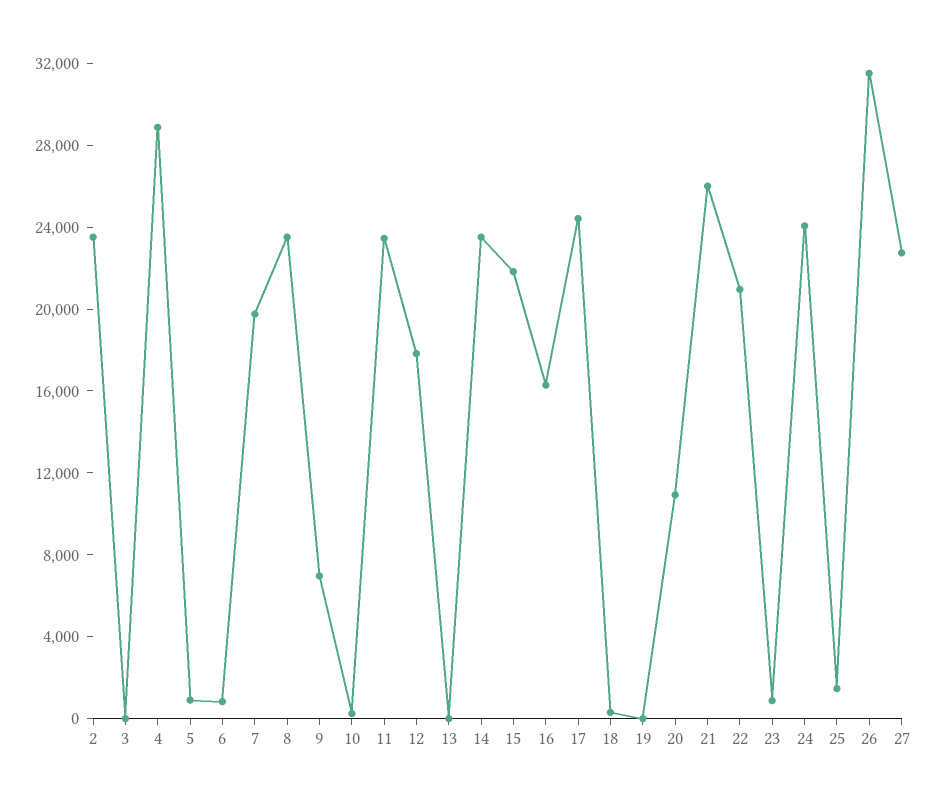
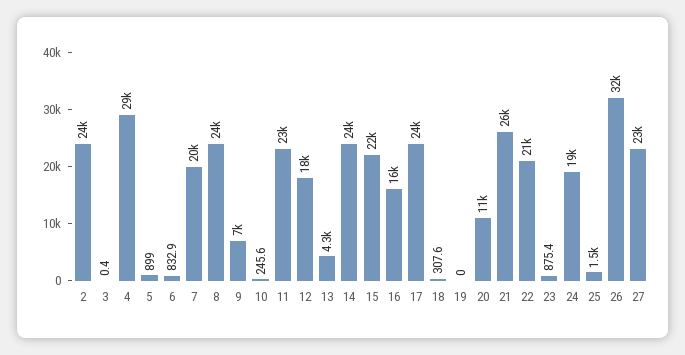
  {
    "2": 24000,
    "3": 0.4,
    "4": 29000,
    "5": 899,
    "6": 832.9,
    "7": 20000,
    "8": 24000,
    "9": 7000,
    "10": 245.6,
    "11": 23000,
    "12": 18000,
-   "13": 0,
+   "13": 4300,
    "14": 24000,
    "15": 22000,
    "16": 16000,
    "17": 24000,
    "18": 307.6,
    "19": 0,
    "20": 11000,
    "21": 26000,
    "22": 21000,
    "23": 875.4,
-   "24": 24000,
+   "24": 19000,
    "25": 1500,
    "26": 32000,
    "27": 23000
  }

